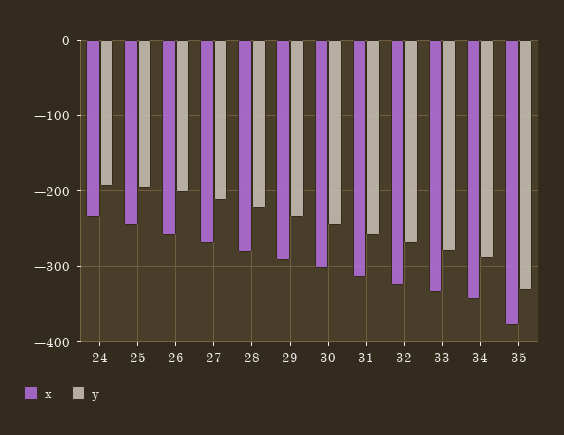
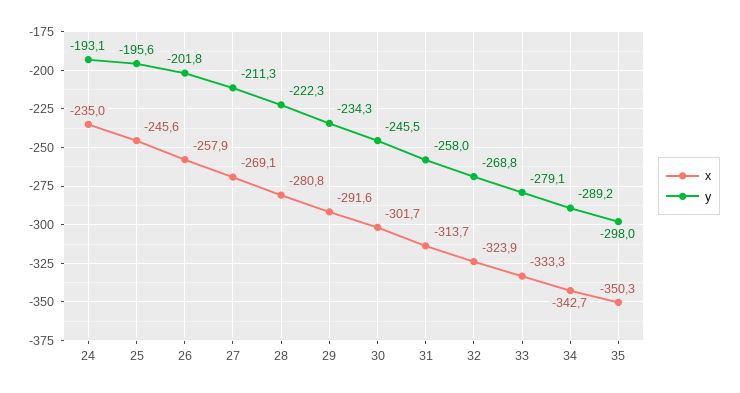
  {
    "x": {
      "24": -235,
      "25": -245.6,
      "26": -257.9,
      "27": -269.1,
      "28": -280.8,
      "29": -291.6,
      "30": -301.7,
      "31": -313.7,
      "32": -323.9,
      "33": -333.3,
      "34": -342.7,
-     "35": -380
+     "35": -350.3
    },
    "y": {
      "24": -193.1,
      "25": -195.6,
      "26": -201.8,
      "27": -211.3,
      "28": -222.3,
      "29": -234.3,
      "30": -245.5,
      "31": -258,
      "32": -268.8,
      "33": -279.1,
      "34": -289.2,
-     "35": -330
+     "35": -298
    }
  }

